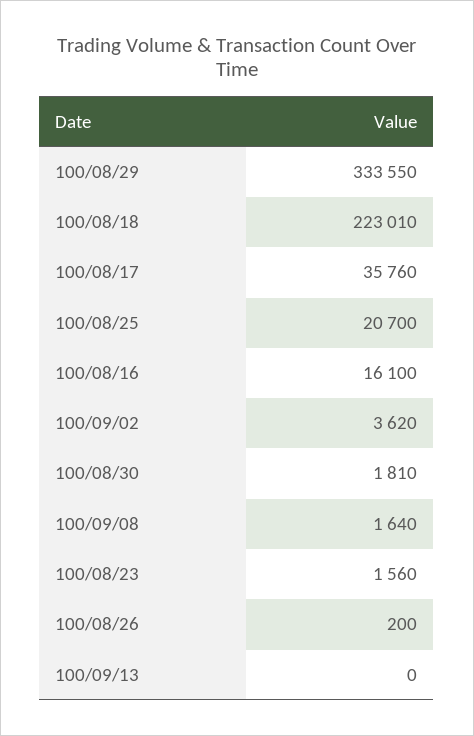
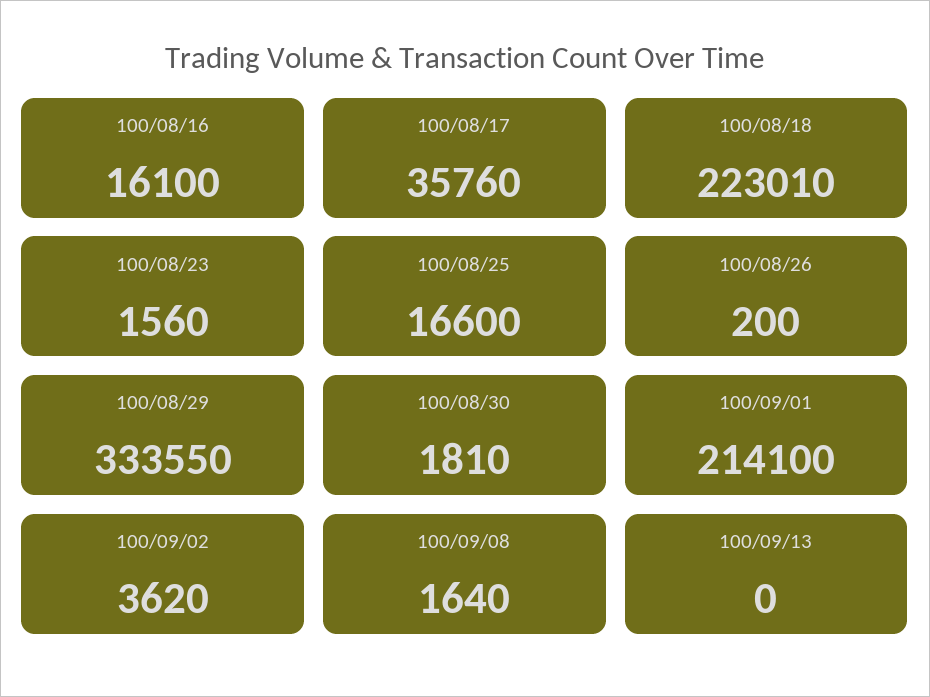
  {
    "100/08/29": 333550,
    "100/08/18": 223010,
    "100/08/17": 35760,
-   "100/08/25": 20700,
+   "100/08/25": 16600,
    "100/08/16": 16100,
    "100/09/02": 3620,
    "100/08/30": 1810,
    "100/09/08": 1640,
    "100/08/23": 1560,
    "100/08/26": 200,
-   "100/09/13": 0
+   "100/09/13": 0,
+   "100/09/01": 214100
  }

